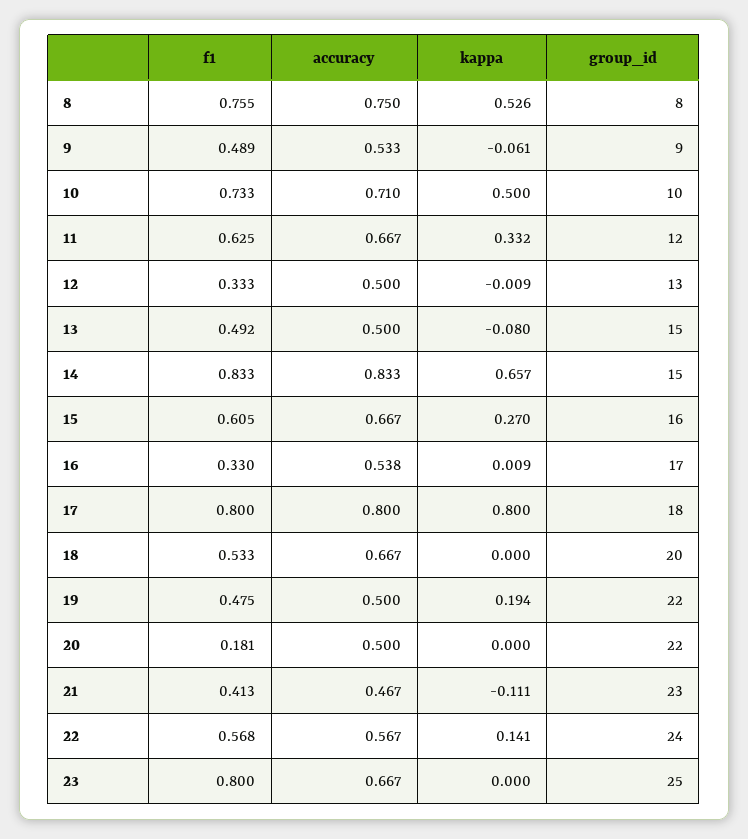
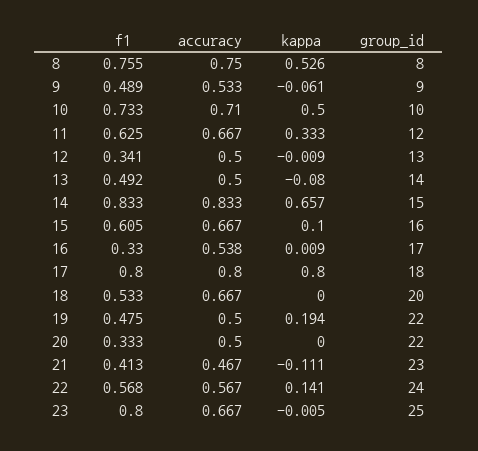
  {
    "f1": {
      "8": 0.755,
      "9": 0.489,
      "10": 0.733,
      "11": 0.625,
-     "12": 0.333,
+     "12": 0.341,
      "13": 0.492,
      "14": 0.833,
      "15": 0.605,
      "16": 0.33,
      "17": 0.8,
      "18": 0.533,
      "19": 0.475,
-     "20": 0.181,
+     "20": 0.333,
      "21": 0.413,
      "22": 0.568,
      "23": 0.8
    },
    "accuracy": {
      "8": 0.75,
      "9": 0.533,
      "10": 0.71,
      "11": 0.667,
      "12": 0.5,
      "13": 0.5,
      "14": 0.833,
      "15": 0.667,
      "16": 0.538,
      "17": 0.8,
      "18": 0.667,
      "19": 0.5,
      "20": 0.5,
      "21": 0.467,
      "22": 0.567,
      "23": 0.667
    },
    "kappa": {
      "8": 0.526,
      "9": -0.061,
      "10": 0.5,
-     "11": 0.332,
+     "11": 0.333,
      "12": -0.009,
      "13": -0.08,
      "14": 0.657,
-     "15": 0.27,
+     "15": 0.1,
      "16": 0.009,
      "17": 0.8,
      "18": 0,
      "19": 0.194,
      "20": 0,
      "21": -0.111,
      "22": 0.141,
-     "23": 0
+     "23": -0.005
    },
    "group_id": {
      "8": 8,
      "9": 9,
      "10": 10,
      "11": 12,
      "12": 13,
-     "13": 15,
+     "13": 14,
      "14": 15,
      "15": 16,
      "16": 17,
      "17": 18,
      "18": 20,
      "19": 22,
      "20": 22,
      "21": 23,
      "22": 24,
      "23": 25
    }
  }

